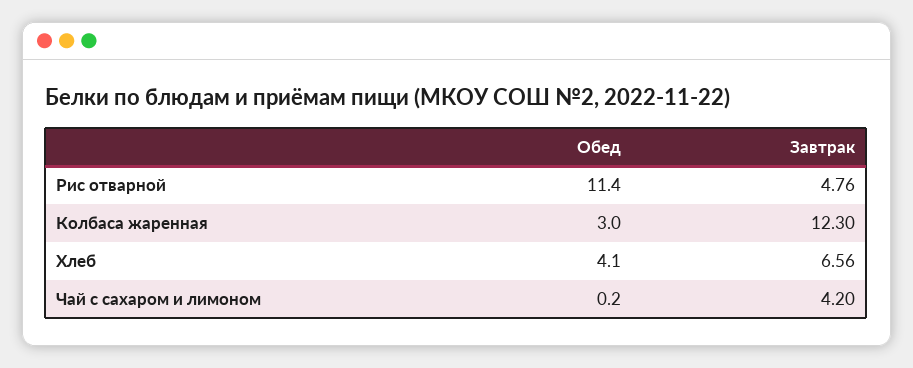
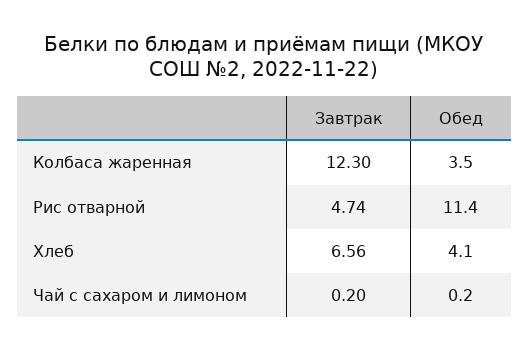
  {
    "Обед": {
      "Рис отварной": 11.4,
-     "Колбаса жаренная": 3,
+     "Колбаса жаренная": 3.5,
      "Хлеб": 4.1,
      "Чай с сахаром и лимоном": 0.2
    },
    "Завтрак": {
-     "Рис отварной": 4.76,
+     "Рис отварной": 4.74,
      "Колбаса жаренная": 12.3,
      "Хлеб": 6.56,
-     "Чай с сахаром и лимоном": 4.2
+     "Чай с сахаром и лимоном": 0.2
    }
  }

